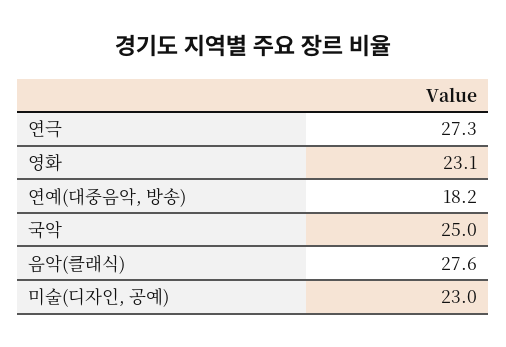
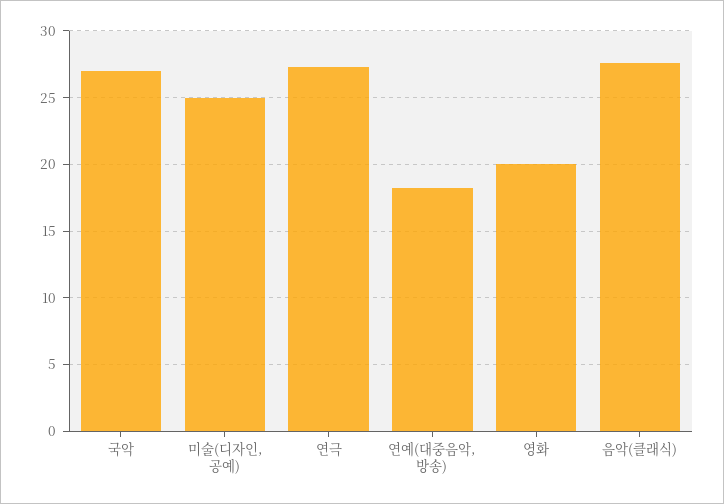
  {
    "연극": 27.3,
-   "영화": 23.1,
+   "영화": 20,
    "연예(대중음악, 방송)": 18.2,
-   "국악": 25,
+   "국악": 27,
    "음악(클래식)": 27.6,
-   "미술(디자인, 공예)": 23
+   "미술(디자인, 공예)": 25
  }

